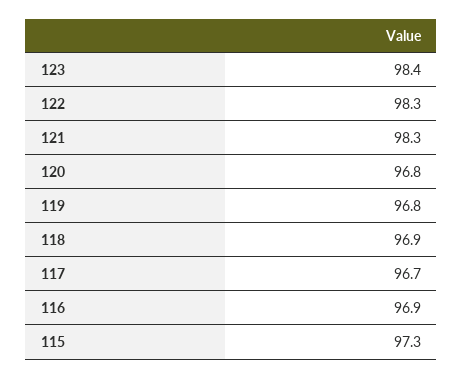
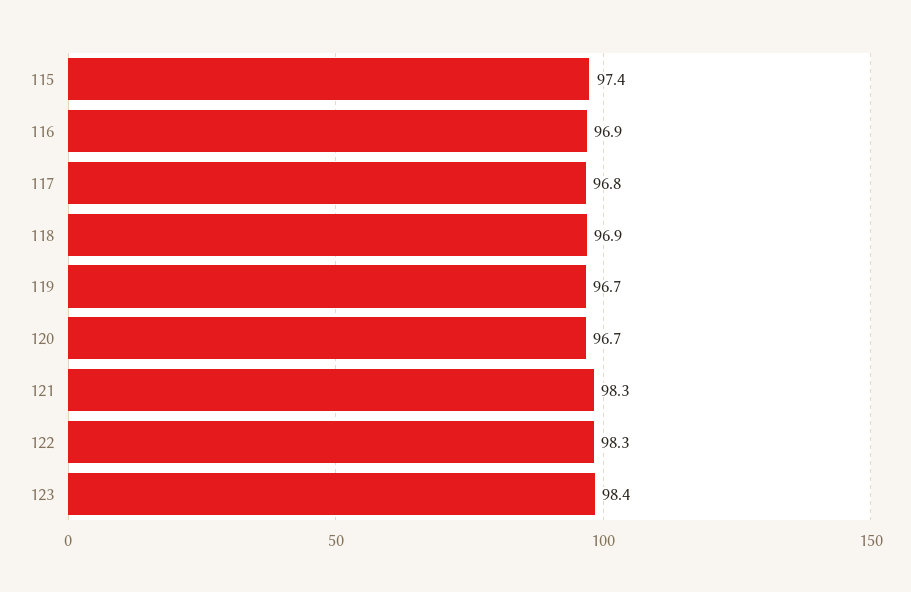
  {
    "123": 98.4,
    "122": 98.3,
    "121": 98.3,
-   "120": 96.8,
+   "120": 96.7,
-   "119": 96.8,
+   "119": 96.7,
    "118": 96.9,
-   "117": 96.7,
+   "117": 96.8,
    "116": 96.9,
-   "115": 97.3
+   "115": 97.4
  }

